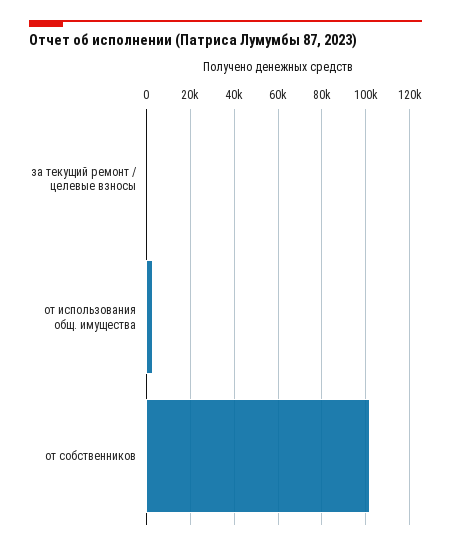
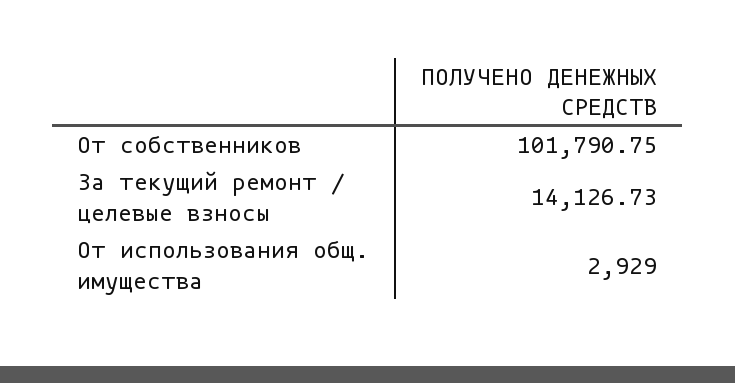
  {
-   "за текущий ремонт / целевые взносы": 0,
+   "за текущий ремонт / целевые взносы": 14126.73,
    "от использования общ. имущества": 2929,
    "от собственников": 101790.75
  }

